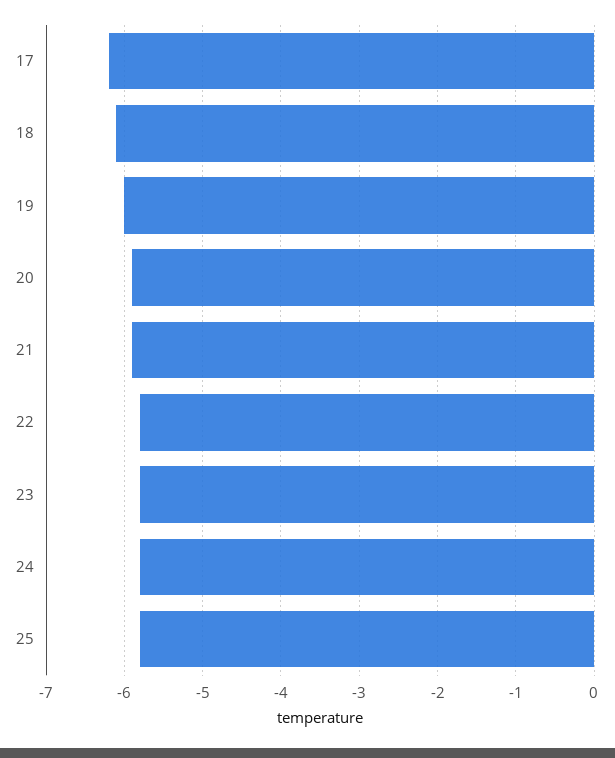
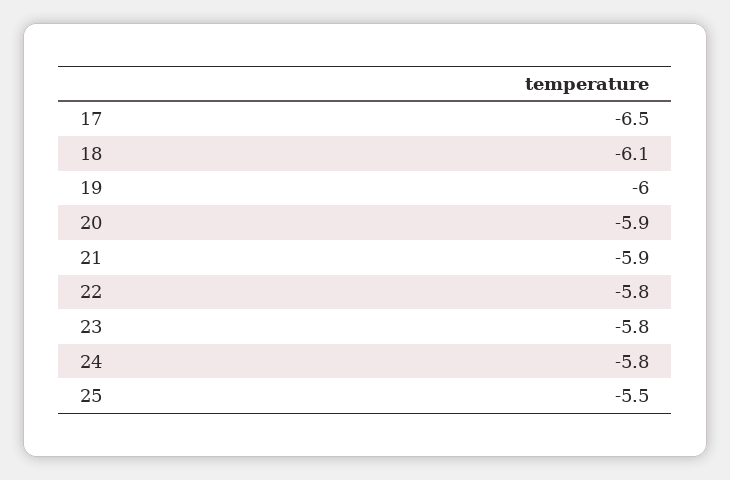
  {
-   "17": -6.2,
+   "17": -6.5,
    "18": -6.1,
    "19": -6,
    "20": -5.9,
    "21": -5.9,
    "22": -5.8,
    "23": -5.8,
    "24": -5.8,
-   "25": -5.8
+   "25": -5.5
  }

